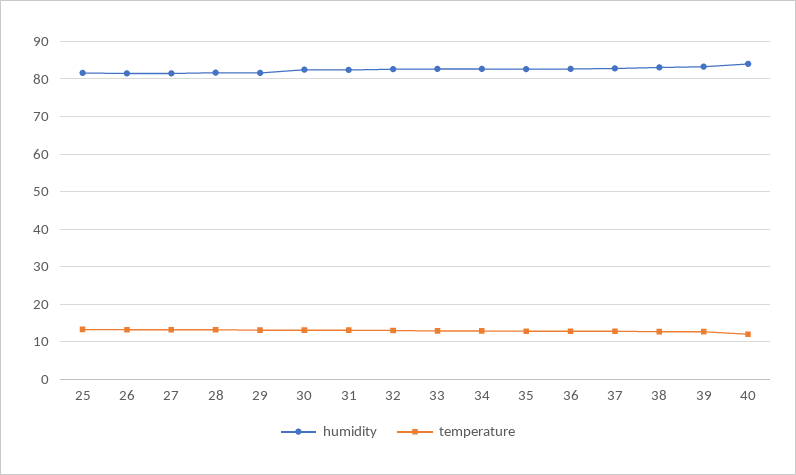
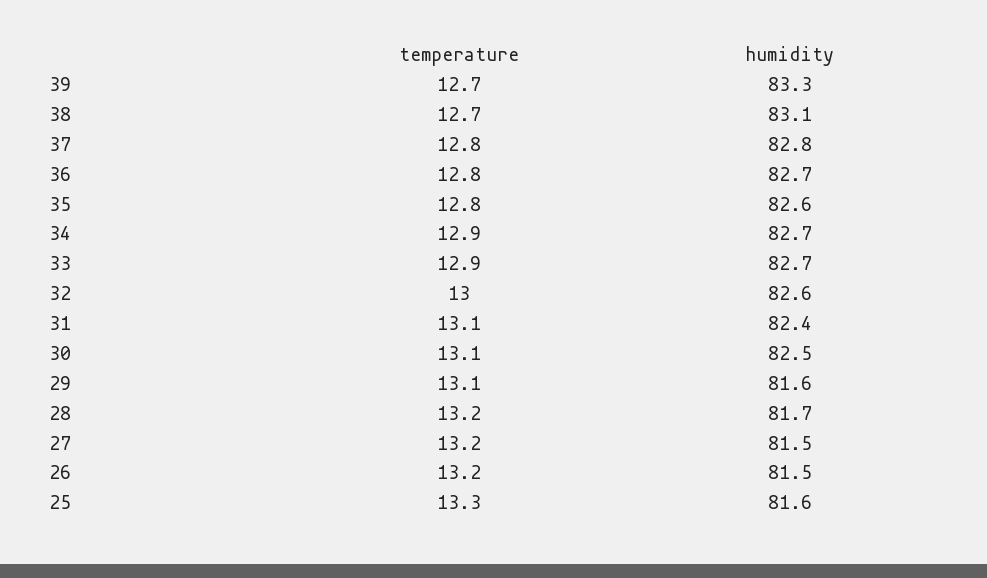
  {
    "humidity": {
      "25": 81.6,
      "26": 81.5,
      "27": 81.5,
      "28": 81.7,
      "29": 81.6,
      "30": 82.5,
      "31": 82.4,
      "32": 82.6,
      "33": 82.7,
      "34": 82.7,
      "35": 82.6,
      "36": 82.7,
      "37": 82.8,
      "38": 83.1,
-     "39": 83.3,
+     "39": 83.3
-     "40": 84
    },
    "temperature": {
      "25": 13.3,
      "26": 13.2,
      "27": 13.2,
      "28": 13.2,
      "29": 13.1,
      "30": 13.1,
      "31": 13.1,
      "32": 13,
      "33": 12.9,
      "34": 12.9,
      "35": 12.8,
      "36": 12.8,
      "37": 12.8,
      "38": 12.7,
-     "39": 12.7,
+     "39": 12.7
-     "40": 12
    }
  }

